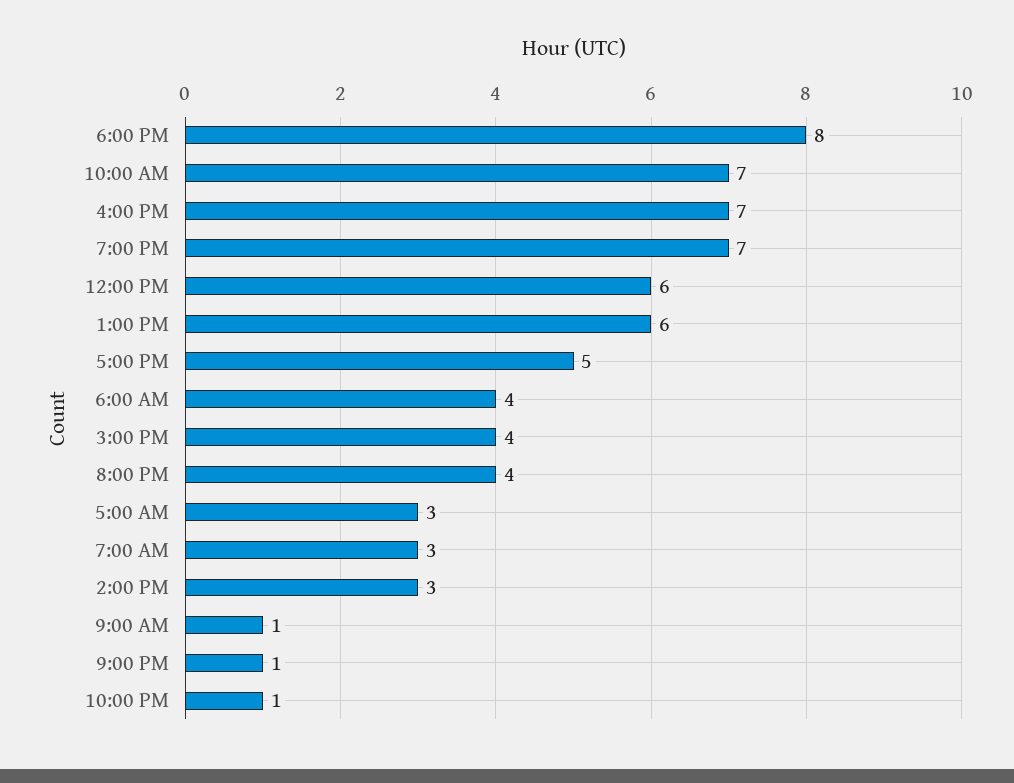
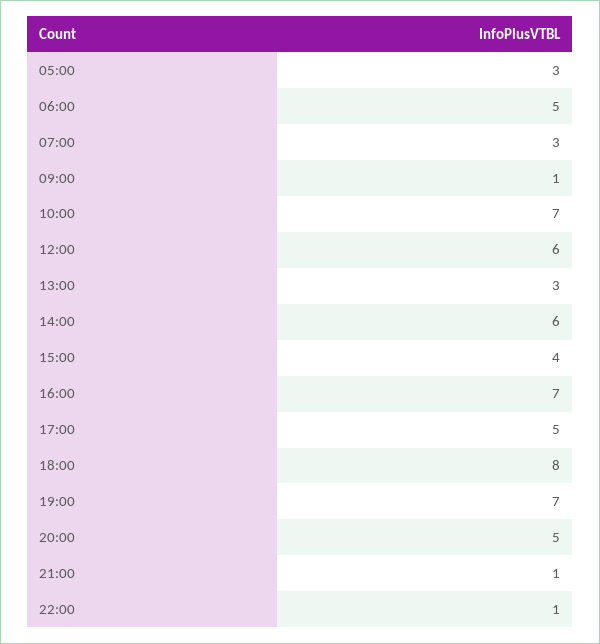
  {
    "6:00 PM": 8,
    "10:00 AM": 7,
    "4:00 PM": 7,
    "7:00 PM": 7,
    "12:00 PM": 6,
-   "1:00 PM": 6,
+   "1:00 PM": 3,
    "5:00 PM": 5,
-   "6:00 AM": 4,
+   "6:00 AM": 5,
    "3:00 PM": 4,
-   "8:00 PM": 4,
+   "8:00 PM": 5,
    "5:00 AM": 3,
    "7:00 AM": 3,
-   "2:00 PM": 3,
+   "2:00 PM": 6,
    "9:00 AM": 1,
    "9:00 PM": 1,
    "10:00 PM": 1
  }

